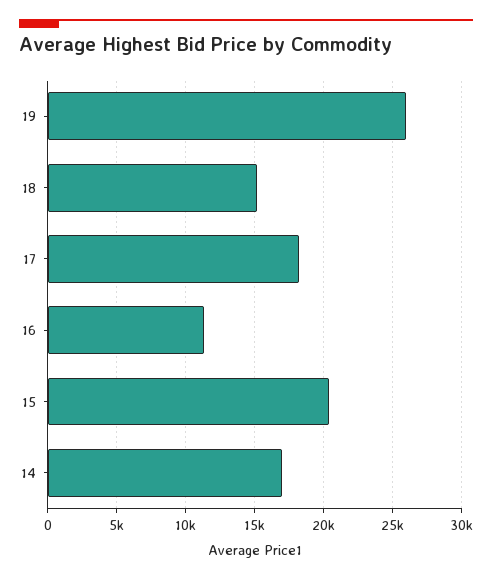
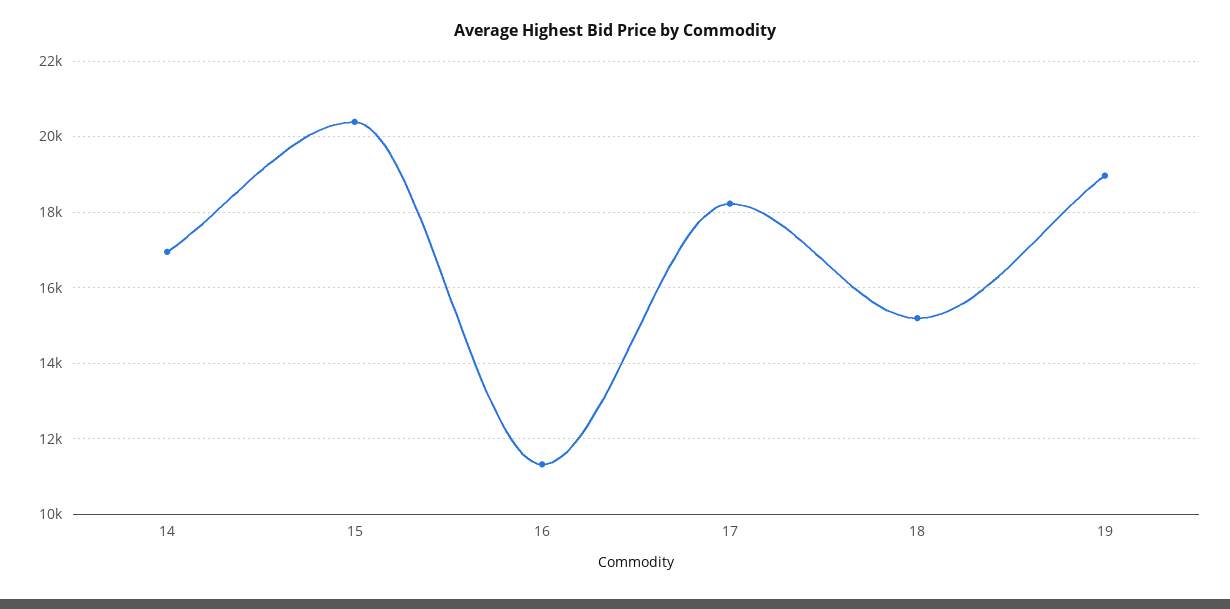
  {
-   "19": 26000,
+   "19": 19000,
    "18": 15200,
    "17": 18200,
    "16": 11400,
    "15": 20400,
    "14": 17000
  }

